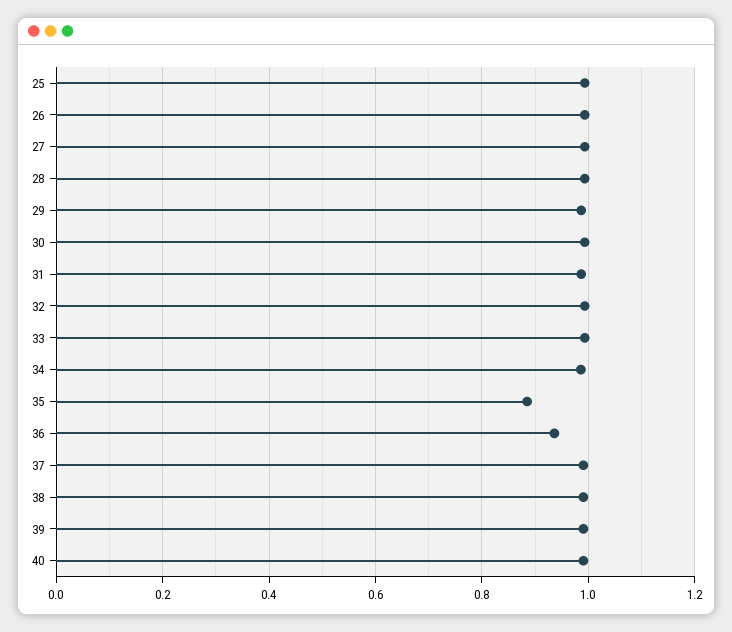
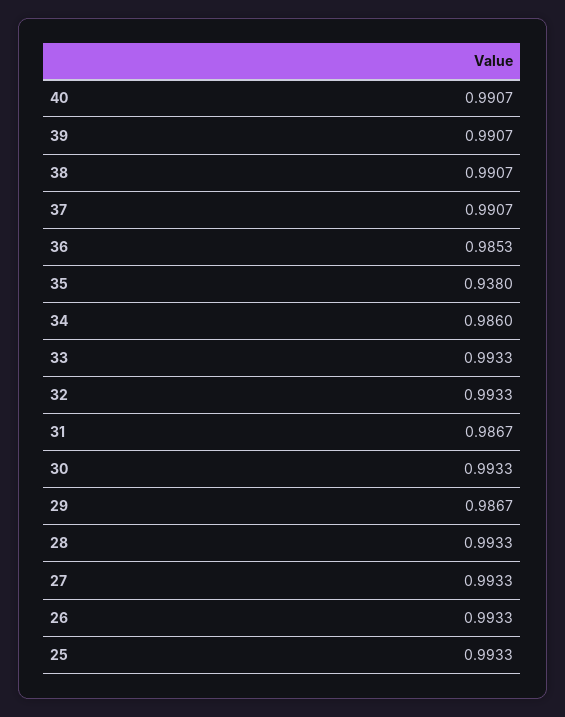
  {
    "25": 0.9933,
    "26": 0.9933,
    "27": 0.9933,
    "28": 0.9933,
    "29": 0.9867,
    "30": 0.9933,
    "31": 0.9867,
    "32": 0.9933,
    "33": 0.9933,
    "34": 0.986,
-   "35": 0.88,
+   "35": 0.938,
-   "36": 0.94,
+   "36": 0.9853,
    "37": 0.9907,
    "38": 0.9907,
    "39": 0.9907,
    "40": 0.9907
  }

